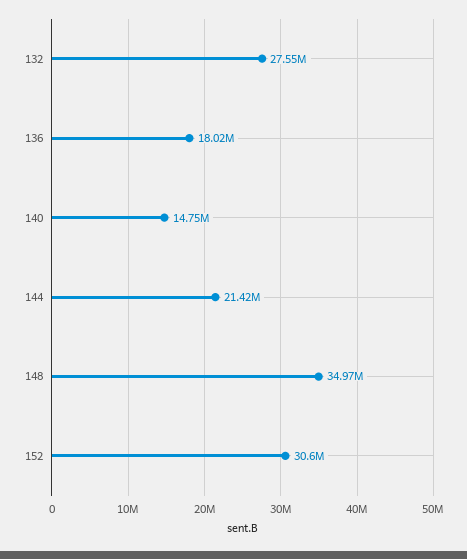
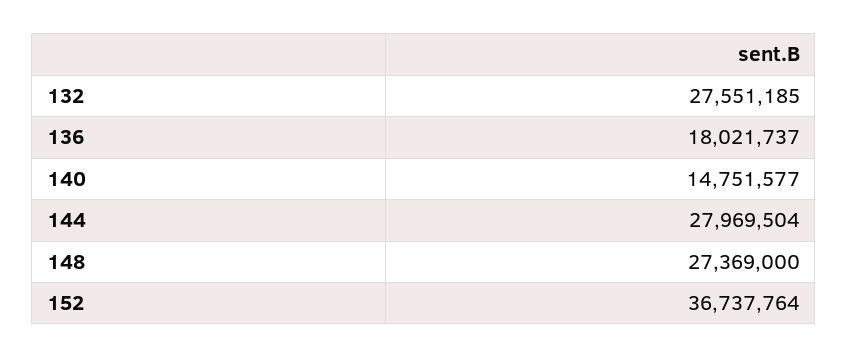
  {
    "132": 27551185,
    "136": 18021737,
    "140": 14751577,
-   "144": 21420000,
+   "144": 27969504,
-   "148": 34970000,
+   "148": 27369000,
-   "152": 30600000
+   "152": 36737764
  }

